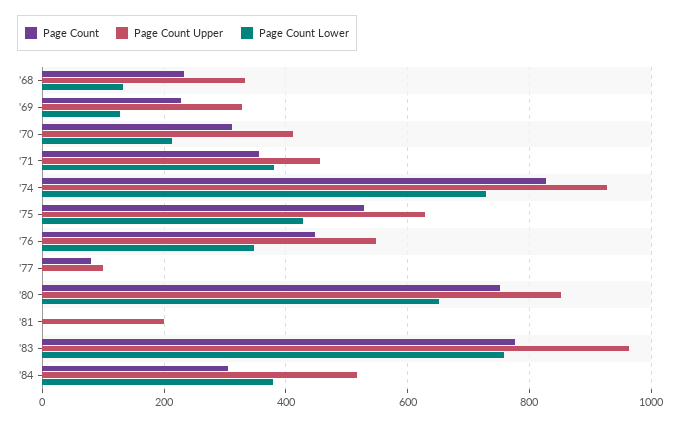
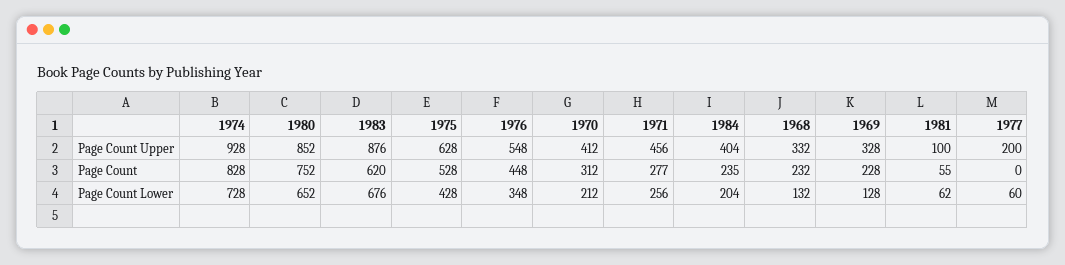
  {
    "Page Count": {
      "'68": 232,
      "'69": 228,
      "'70": 312,
-     "'71": 360,
+     "'71": 277,
      "'74": 828,
      "'75": 528,
      "'76": 448,
-     "'77": 80,
+     "'77": 0,
      "'80": 752,
-     "'81": 0,
+     "'81": 55,
-     "'83": 780,
+     "'83": 620,
-     "'84": 300
+     "'84": 235
    },
    "Page Count Upper": {
      "'68": 332,
      "'69": 328,
      "'70": 412,
      "'71": 456,
      "'74": 928,
      "'75": 628,
      "'76": 548,
-     "'77": 100,
+     "'77": 200,
      "'80": 852,
-     "'81": 200,
+     "'81": 100,
-     "'83": 960,
+     "'83": 876,
-     "'84": 520
+     "'84": 404
    },
    "Page Count Lower": {
      "'68": 132,
      "'69": 128,
      "'70": 212,
-     "'71": 380,
+     "'71": 256,
      "'74": 728,
      "'75": 428,
      "'76": 348,
-     "'77": 0,
+     "'77": 60,
      "'80": 652,
-     "'81": 0,
+     "'81": 62,
-     "'83": 760,
+     "'83": 676,
-     "'84": 380
+     "'84": 204
    }
  }

